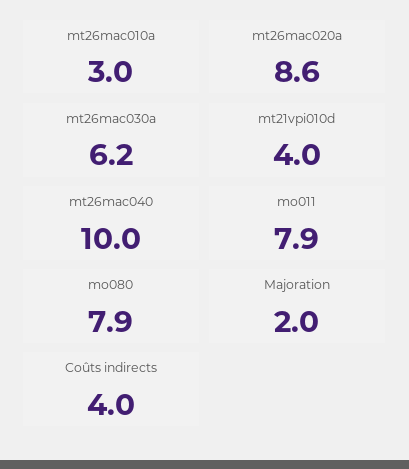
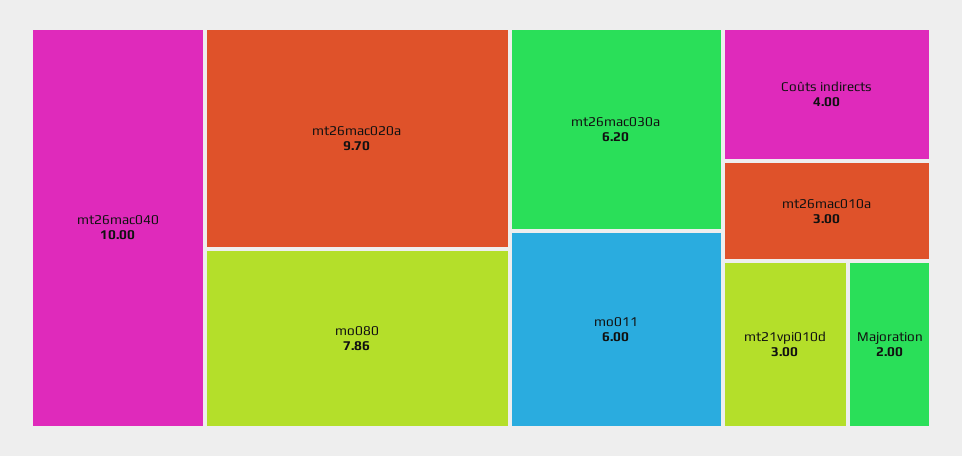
  {
    "mt26mac010a": 3,
-   "mt26mac020a": 8.6,
+   "mt26mac020a": 9.7,
    "mt26mac030a": 6.2,
-   "mt21vpi010d": 4,
+   "mt21vpi010d": 3,
    "mt26mac040": 10,
-   "mo011": 7.9,
+   "mo011": 6,
    "mo080": 7.86,
    "Majoration": 2,
    "Coûts indirects": 4
  }

